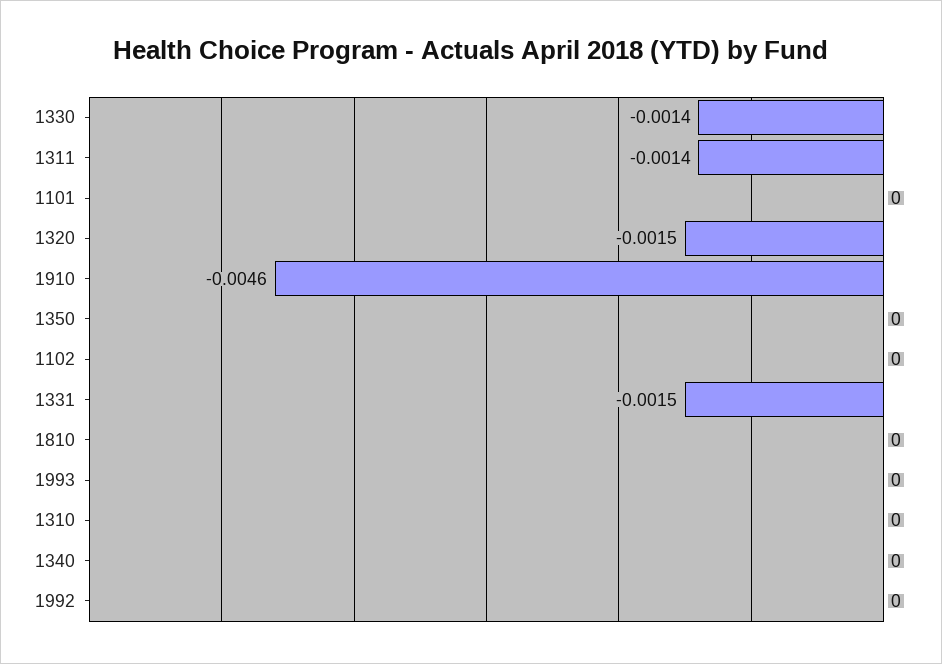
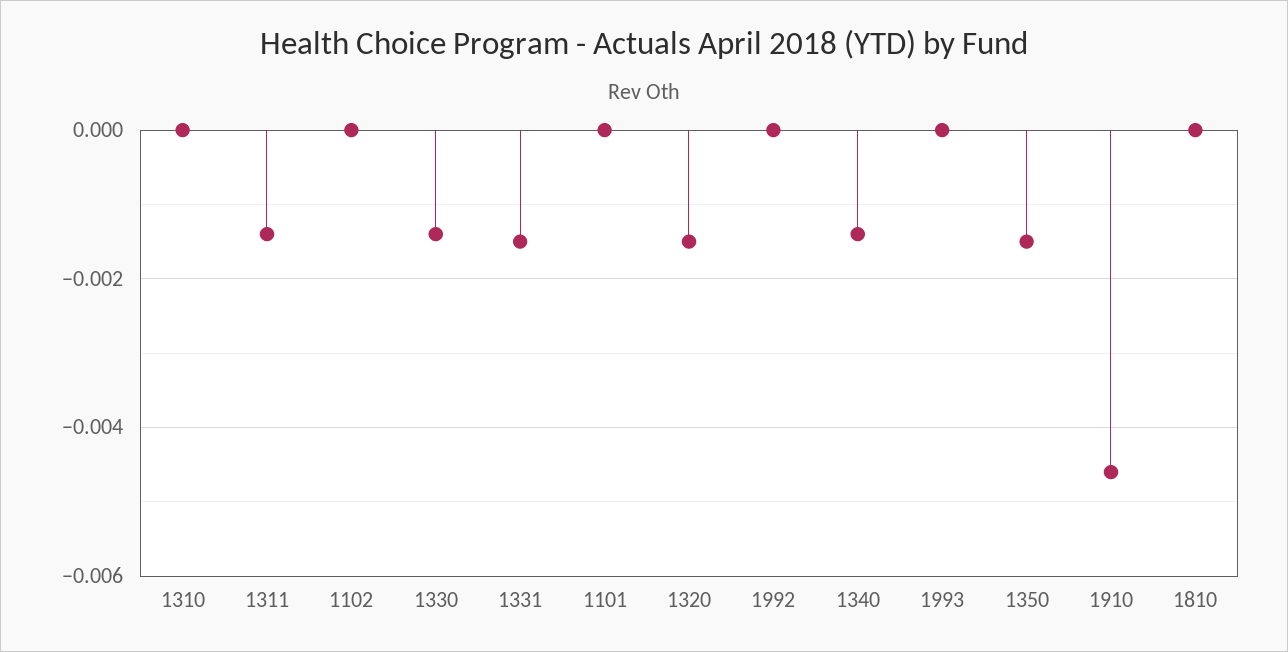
  {
    "1330": -0.0014,
    "1311": -0.0014,
    "1101": 0,
    "1320": -0.0015,
    "1910": -0.0046,
-   "1350": 0,
+   "1350": -0.0015,
    "1102": 0,
    "1331": -0.0015,
    "1810": 0,
    "1993": 0,
    "1310": 0,
-   "1340": 0,
+   "1340": -0.0015,
    "1992": 0
  }

